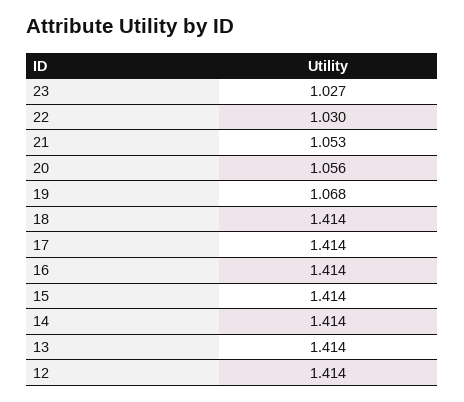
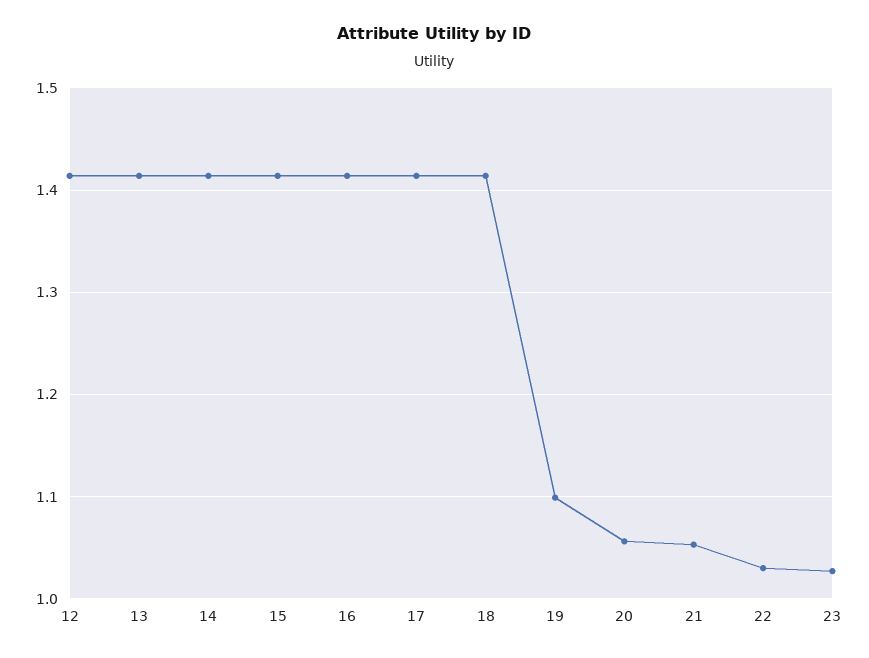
  {
    "23": 1.027,
    "22": 1.03,
    "21": 1.053,
    "20": 1.056,
-   "19": 1.068,
+   "19": 1.1,
    "18": 1.414,
    "17": 1.414,
    "16": 1.414,
    "15": 1.414,
    "14": 1.414,
    "13": 1.414,
    "12": 1.414
  }

